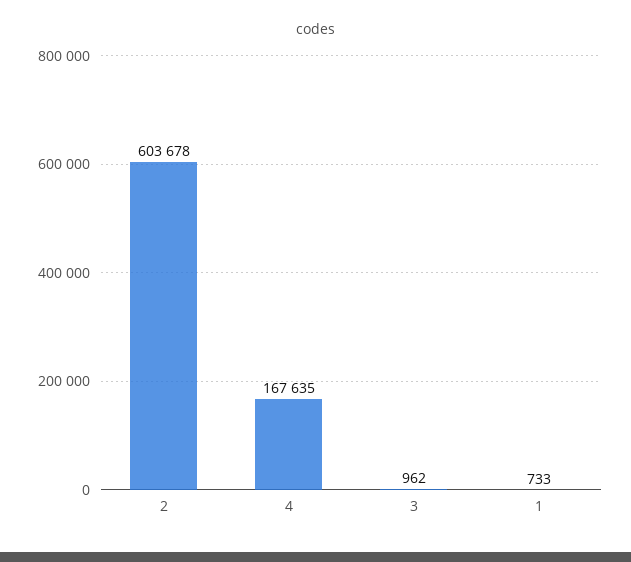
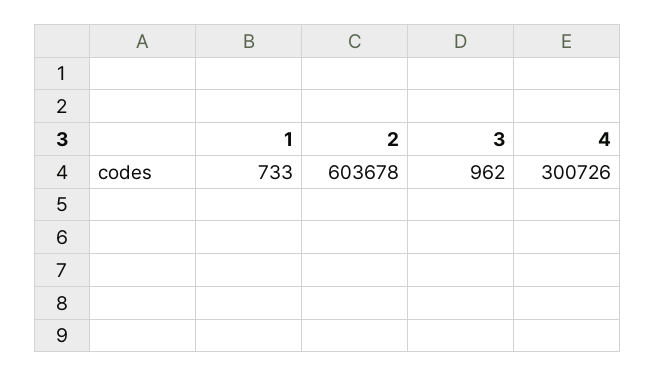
  {
    "2": 603678,
-   "4": 167635,
+   "4": 300726,
    "3": 962,
    "1": 733
  }

